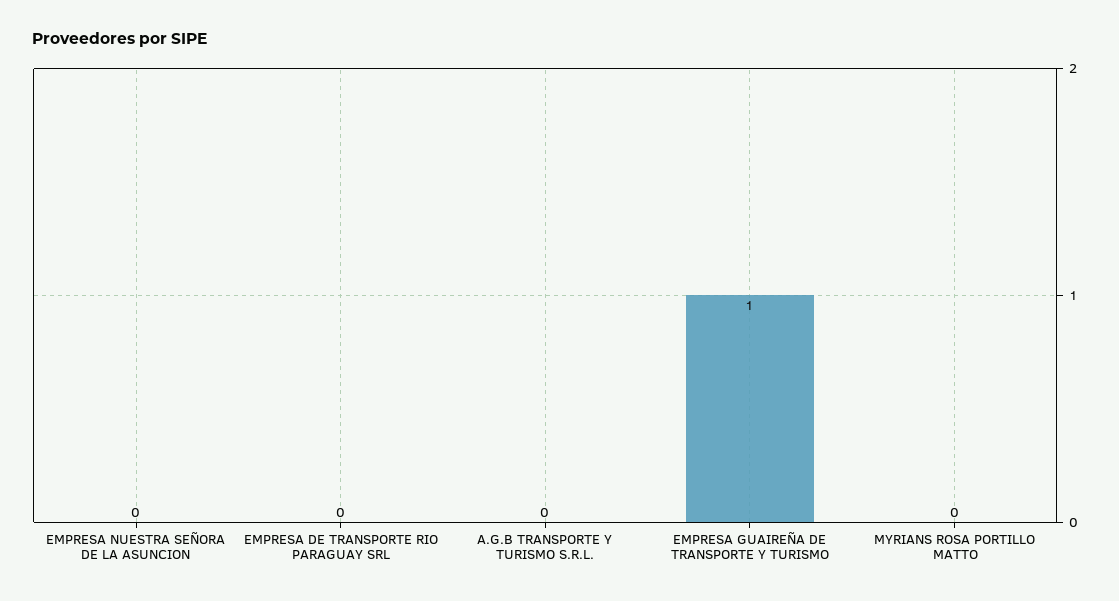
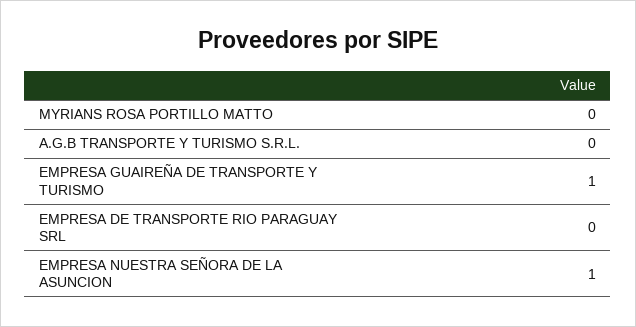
  {
-   "EMPRESA NUESTRA SEÑORA DE LA ASUNCION": 0,
+   "EMPRESA NUESTRA SEÑORA DE LA ASUNCION": 1,
    "EMPRESA DE TRANSPORTE RIO PARAGUAY SRL": 0,
    "A.G.B TRANSPORTE Y TURISMO S.R.L.": 0,
    "EMPRESA GUAIREÑA DE TRANSPORTE Y TURISMO": 1,
    "MYRIANS ROSA PORTILLO MATTO": 0
  }

